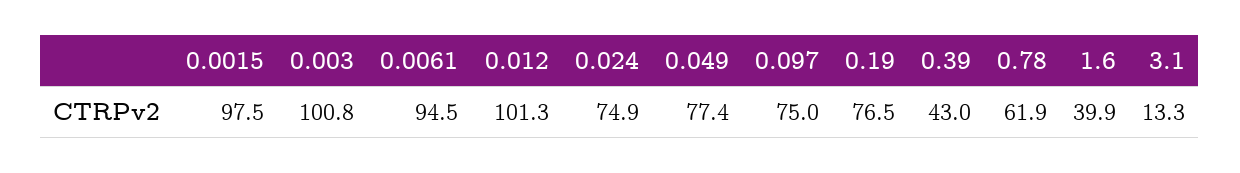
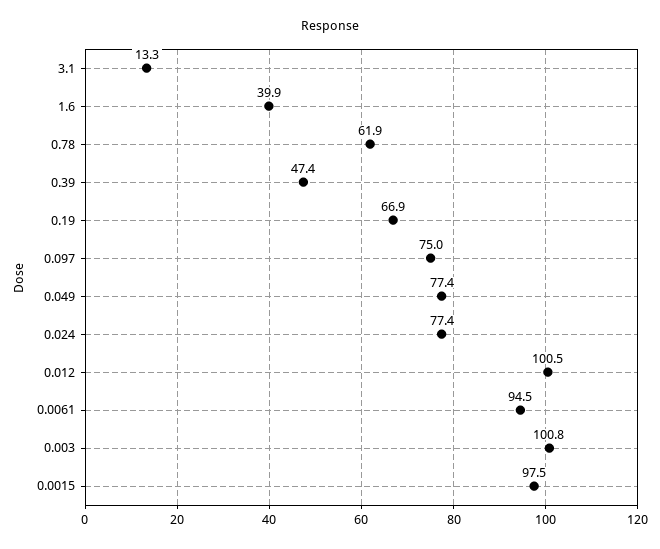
  {
    "0.0015": 97.5,
    "0.003": 100.8,
    "0.0061": 94.5,
-   "0.012": 101.3,
+   "0.012": 100.5,
-   "0.024": 74.9,
+   "0.024": 77.4,
    "0.049": 77.4,
    "0.097": 75,
-   "0.19": 76.5,
+   "0.19": 66.9,
-   "0.39": 43,
+   "0.39": 47.4,
    "0.78": 61.9,
    "1.6": 39.9,
    "3.1": 13.3
  }

